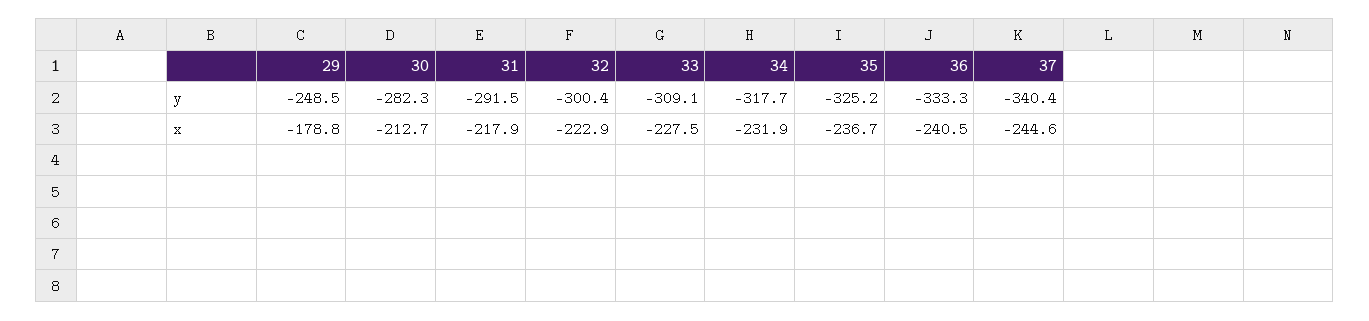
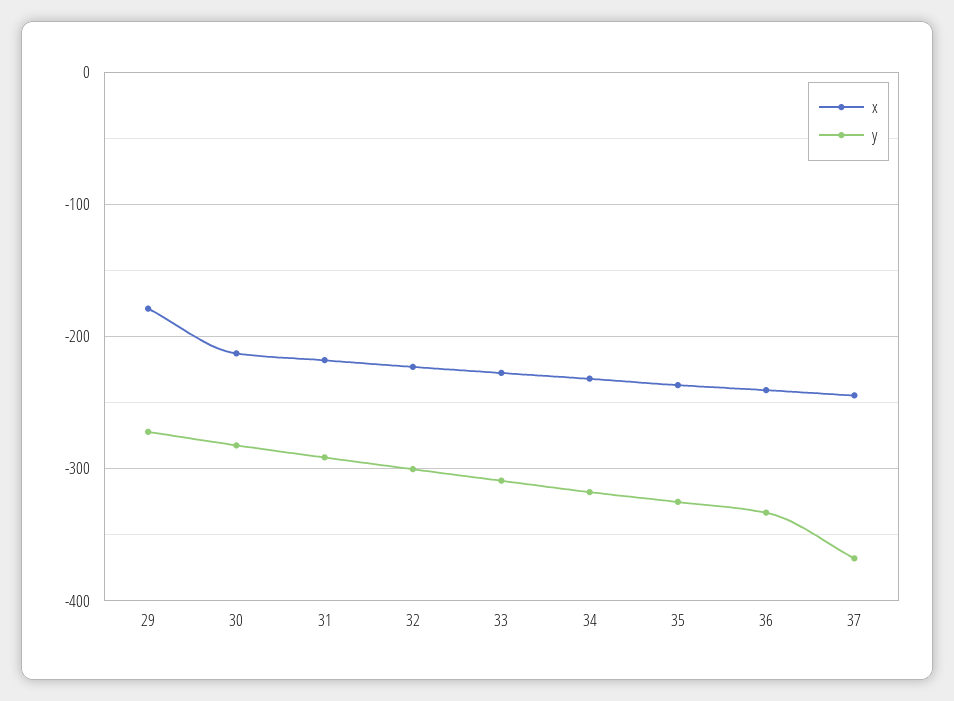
  {
    "y": {
-     "29": -248.5,
+     "29": -270,
      "30": -282.3,
      "31": -291.5,
      "32": -300.4,
      "33": -309.1,
      "34": -317.7,
      "35": -325.2,
      "36": -333.3,
-     "37": -340.4
+     "37": -370
    },
    "x": {
      "29": -178.8,
      "30": -212.7,
      "31": -217.9,
      "32": -222.9,
      "33": -227.5,
      "34": -231.9,
      "35": -236.7,
      "36": -240.5,
      "37": -244.6
    }
  }

